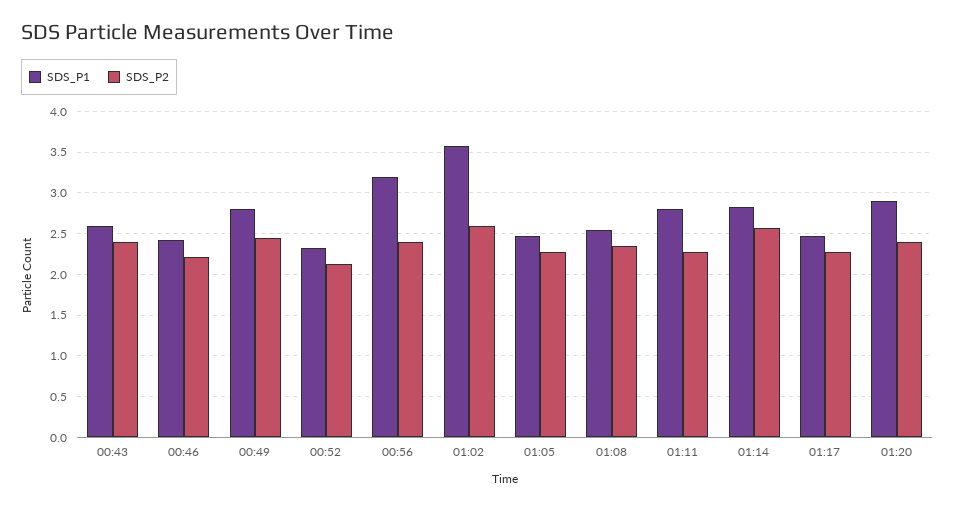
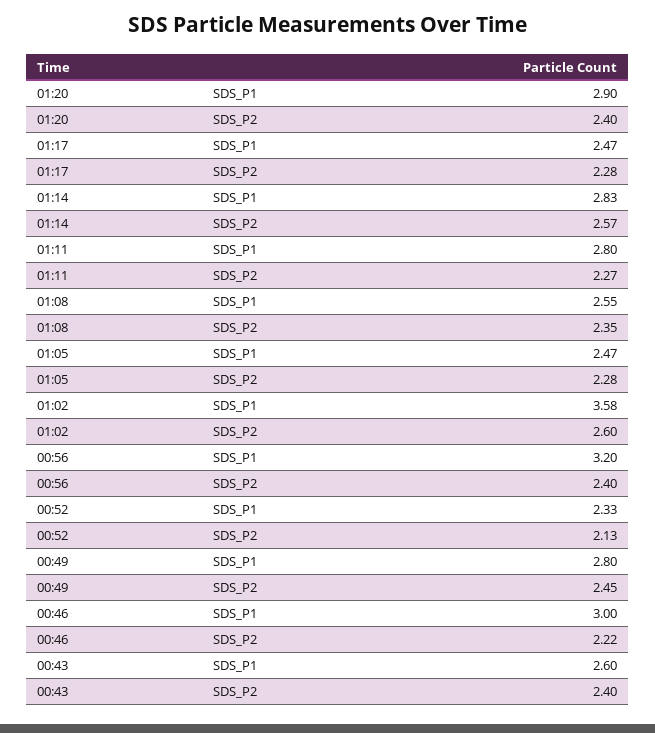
  {
    "SDS_P1": {
      "00:43": 2.6,
-     "00:46": 2.4,
+     "00:46": 3,
      "00:49": 2.8,
      "00:52": 2.33,
      "00:56": 3.2,
      "01:02": 3.58,
      "01:05": 2.47,
      "01:08": 2.55,
      "01:11": 2.8,
      "01:14": 2.83,
      "01:17": 2.47,
      "01:20": 2.9
    },
    "SDS_P2": {
      "00:43": 2.4,
      "00:46": 2.22,
      "00:49": 2.45,
      "00:52": 2.13,
      "00:56": 2.4,
      "01:02": 2.6,
      "01:05": 2.28,
      "01:08": 2.35,
      "01:11": 2.27,
      "01:14": 2.57,
      "01:17": 2.28,
      "01:20": 2.4
    }
  }

